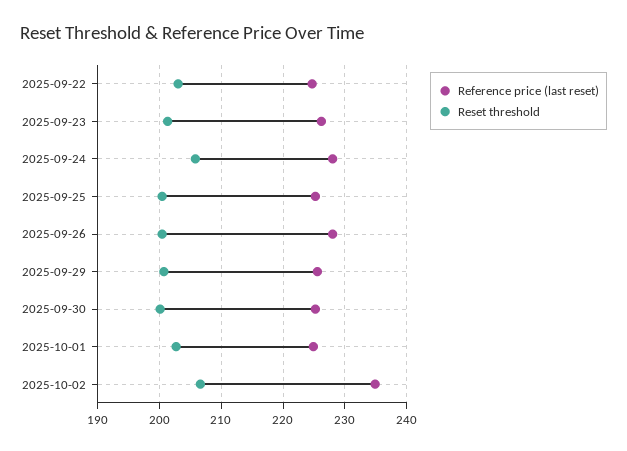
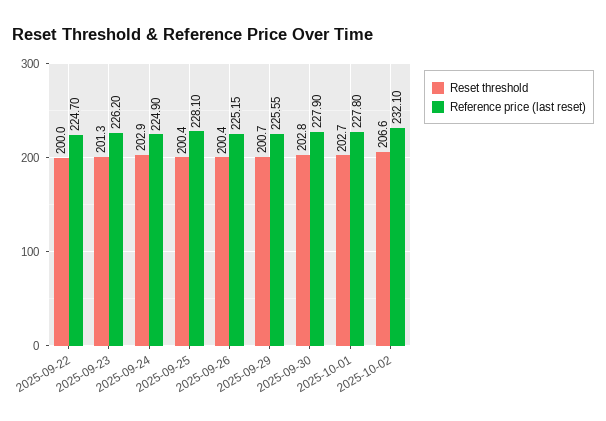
  {
    "Reference price (last reset)": {
      "2025-09-22": 224.7,
      "2025-09-23": 226.2,
-     "2025-09-24": 228,
+     "2025-09-24": 224.9,
-     "2025-09-25": 225,
+     "2025-09-25": 228.1,
-     "2025-09-26": 228,
+     "2025-09-26": 225.15,
      "2025-09-29": 225.55,
-     "2025-09-30": 225,
+     "2025-09-30": 227.9,
-     "2025-10-01": 225,
+     "2025-10-01": 227.8,
-     "2025-10-02": 235
+     "2025-10-02": 232.1
    },
    "Reset threshold": {
-     "2025-09-22": 203,
+     "2025-09-22": 200,
      "2025-09-23": 201.3,
-     "2025-09-24": 206,
+     "2025-09-24": 202.9,
      "2025-09-25": 200.4,
      "2025-09-26": 200.4,
      "2025-09-29": 200.7,
-     "2025-09-30": 200,
+     "2025-09-30": 202.8,
      "2025-10-01": 202.7,
      "2025-10-02": 206.6
    }
  }

